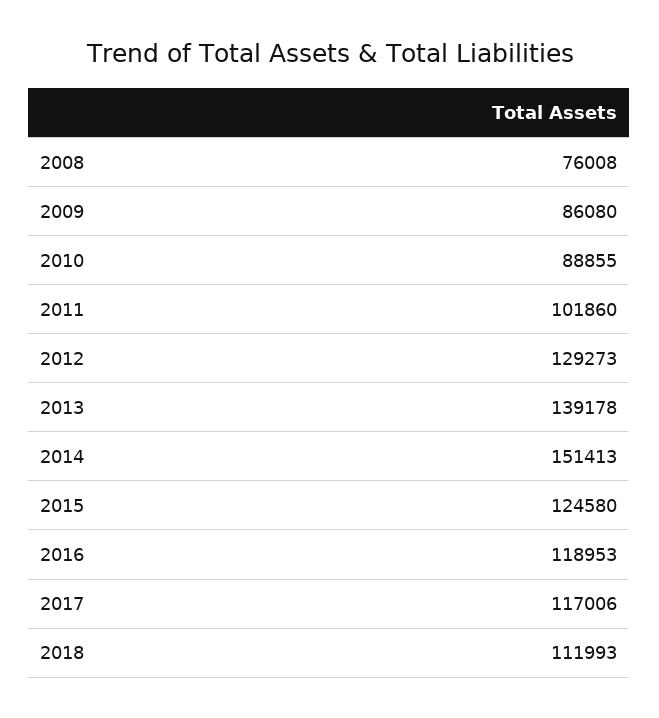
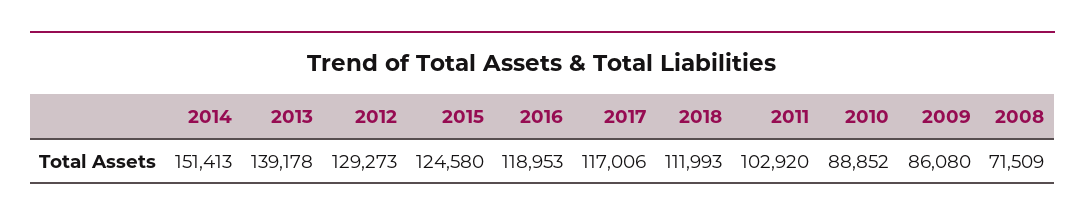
  {
-   "2008": 76008,
+   "2008": 71509,
    "2009": 86080,
-   "2010": 88855,
+   "2010": 88852,
-   "2011": 101860,
+   "2011": 102920,
    "2012": 129273,
    "2013": 139178,
    "2014": 151413,
    "2015": 124580,
    "2016": 118953,
    "2017": 117006,
    "2018": 111993
  }

